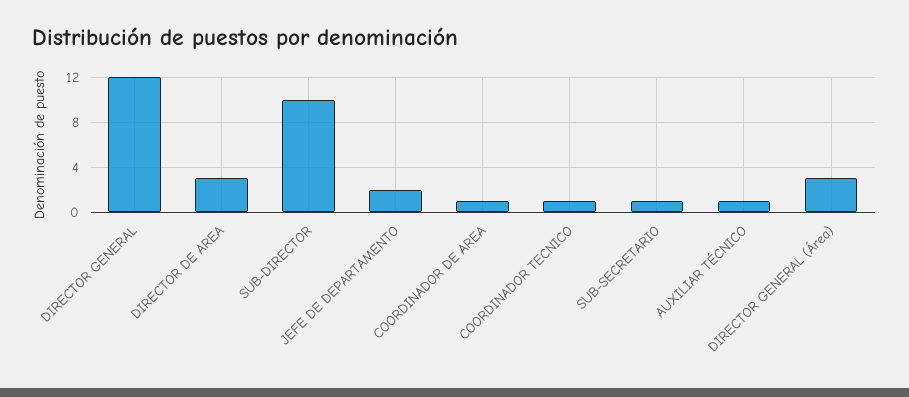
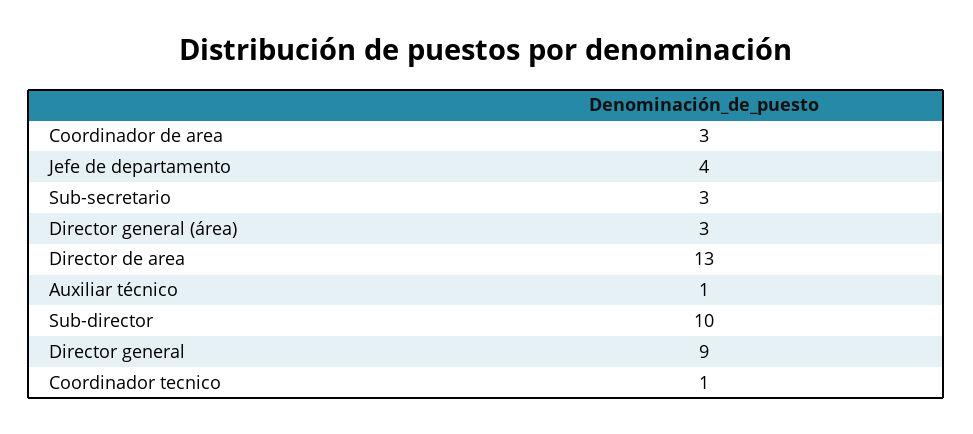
  {
-   "DIRECTOR GENERAL": 12,
+   "DIRECTOR GENERAL": 9,
-   "DIRECTOR DE AREA": 3,
+   "DIRECTOR DE AREA": 13,
    "SUB-DIRECTOR": 10,
-   "JEFE DE DEPARTAMENTO": 2,
+   "JEFE DE DEPARTAMENTO": 4,
-   "COORDINADOR DE AREA": 1,
+   "COORDINADOR DE AREA": 3,
    "COORDINADOR TECNICO": 1,
-   "SUB-SECRETARIO": 1,
+   "SUB-SECRETARIO": 3,
    "AUXILIAR TÉCNICO": 1,
    "DIRECTOR GENERAL (Área)": 3
  }

